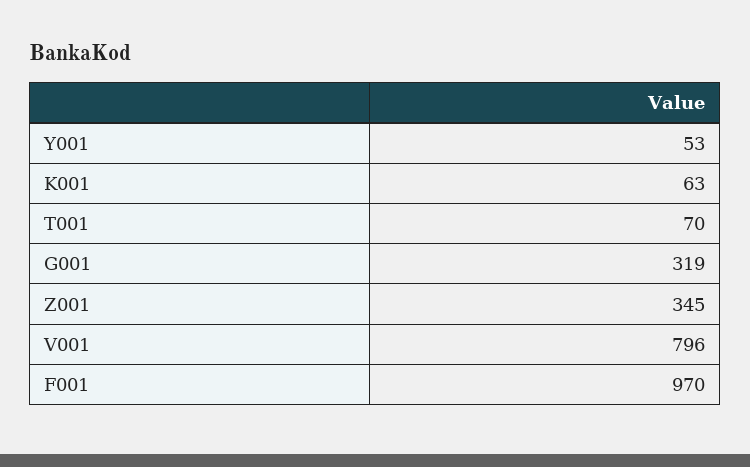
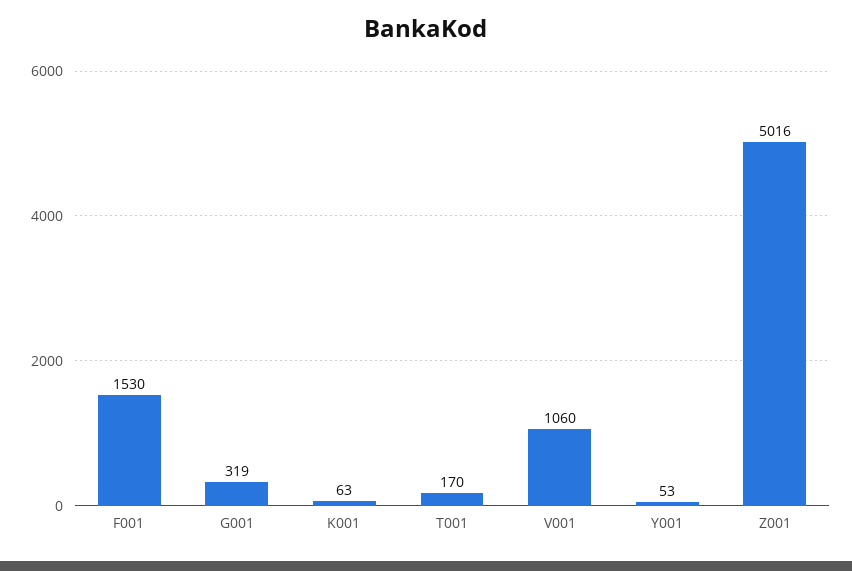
  {
    "Y001": 53,
    "K001": 63,
-   "T001": 70,
+   "T001": 170,
    "G001": 319,
-   "Z001": 345,
+   "Z001": 5016,
-   "V001": 796,
+   "V001": 1060,
-   "F001": 970
+   "F001": 1530
  }

